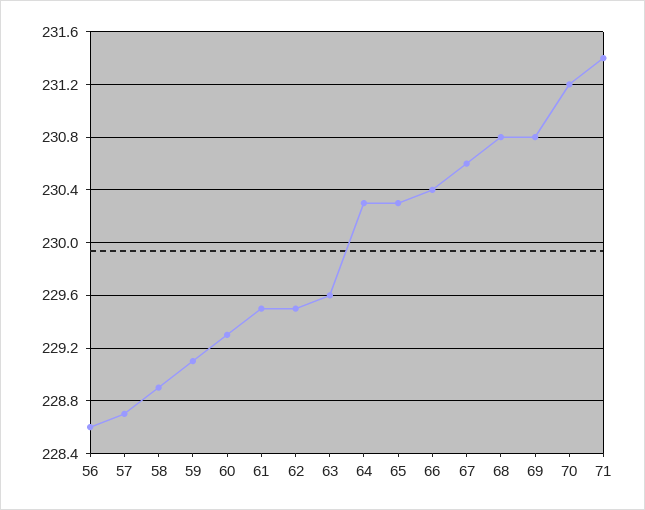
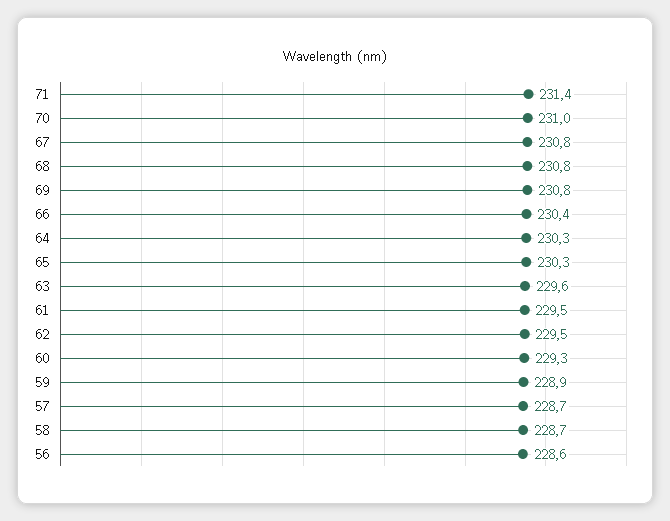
  {
    "56": 228.6,
    "57": 228.7,
-   "58": 228.9,
+   "58": 228.7,
-   "59": 229.1,
+   "59": 228.9,
    "60": 229.3,
    "61": 229.5,
    "62": 229.5,
    "63": 229.6,
    "64": 230.3,
    "65": 230.3,
    "66": 230.4,
-   "67": 230.6,
+   "67": 230.8,
    "68": 230.8,
    "69": 230.8,
-   "70": 231.2,
+   "70": 231,
    "71": 231.4
  }

